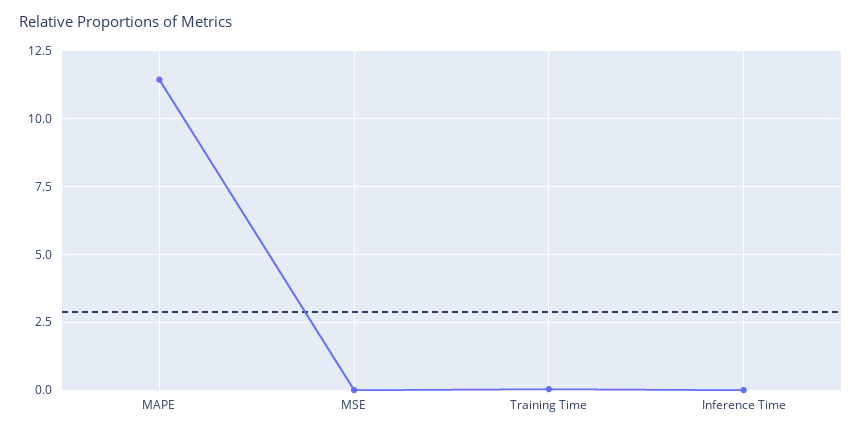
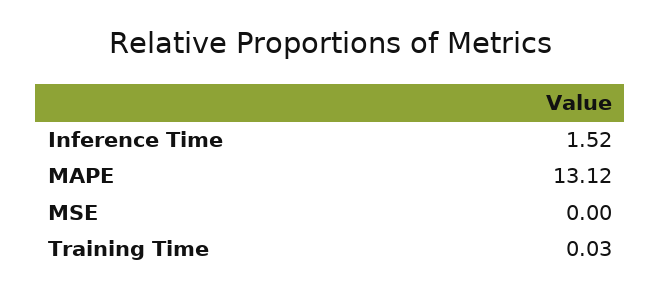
  {
-   "MAPE": 11.5,
+   "MAPE": 13.12,
    "MSE": 0,
    "Training Time": 0.03,
-   "Inference Time": 0
+   "Inference Time": 1.52
  }

